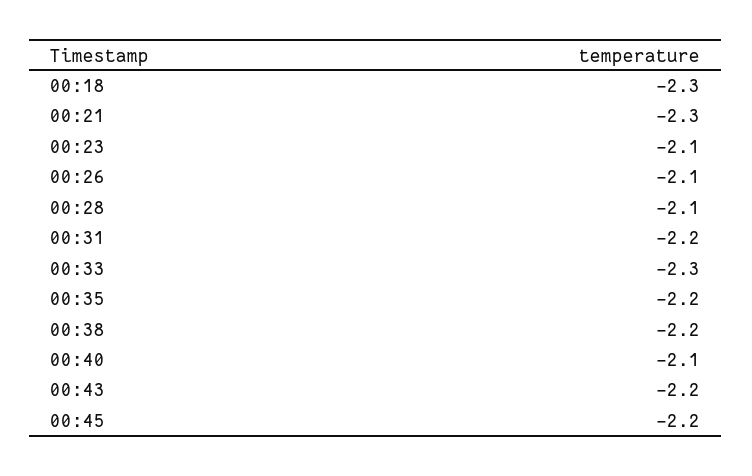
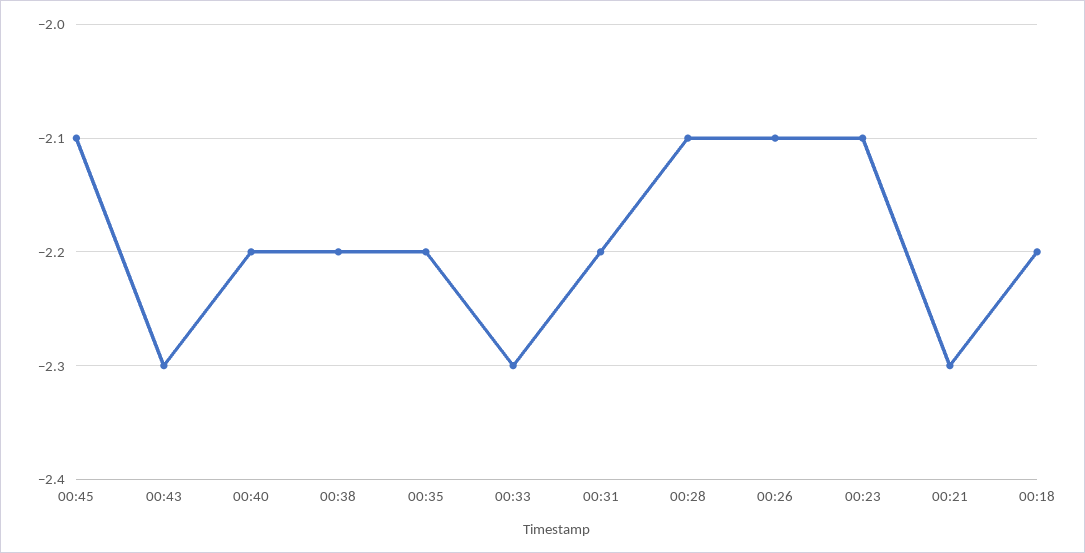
  {
-   "00:18": -2.3,
+   "00:18": -2.2,
    "00:21": -2.3,
    "00:23": -2.1,
    "00:26": -2.1,
    "00:28": -2.1,
    "00:31": -2.2,
    "00:33": -2.3,
    "00:35": -2.2,
    "00:38": -2.2,
-   "00:40": -2.1,
+   "00:40": -2.2,
-   "00:43": -2.2,
+   "00:43": -2.3,
-   "00:45": -2.2
+   "00:45": -2.1
  }

